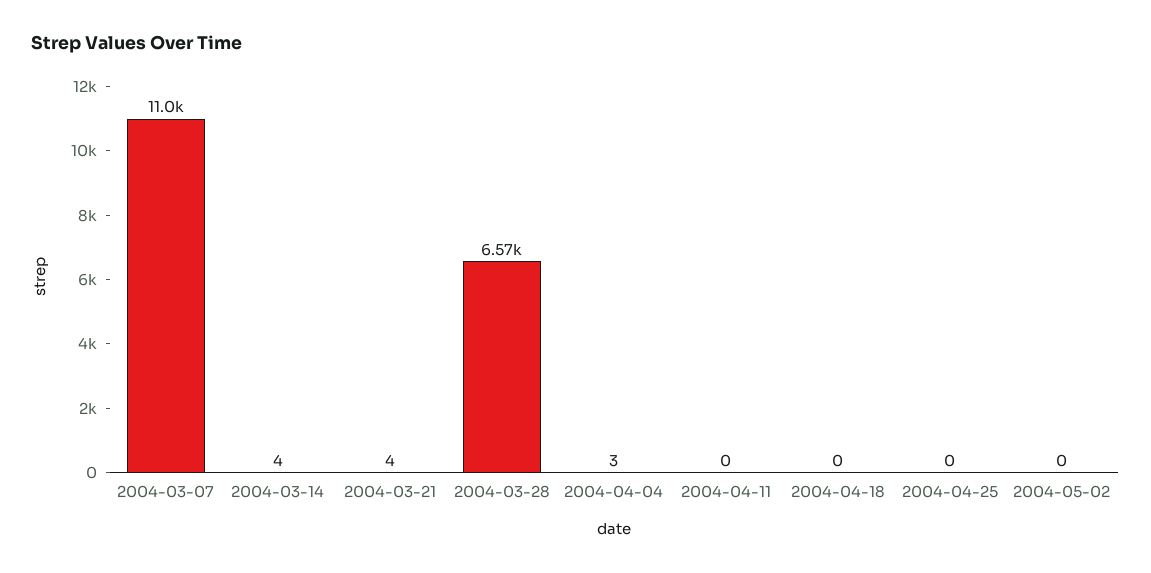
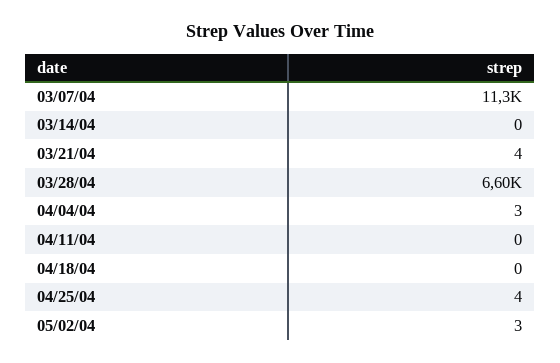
  {
-   "2004-03-07": 11000,
+   "2004-03-07": 11300,
-   "2004-03-14": 4,
+   "2004-03-14": 0,
    "2004-03-21": 4,
-   "2004-03-28": 6570,
+   "2004-03-28": 6600,
    "2004-04-04": 3,
    "2004-04-11": 0,
    "2004-04-18": 0,
-   "2004-04-25": 0,
+   "2004-04-25": 4,
-   "2004-05-02": 0
+   "2004-05-02": 3
  }

